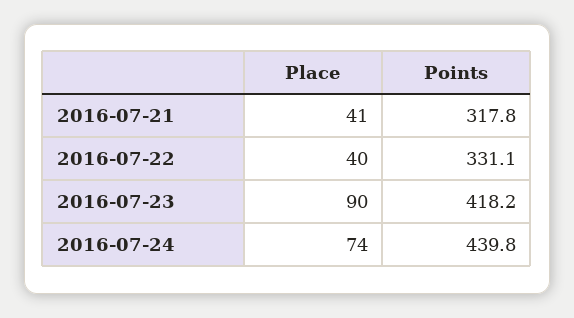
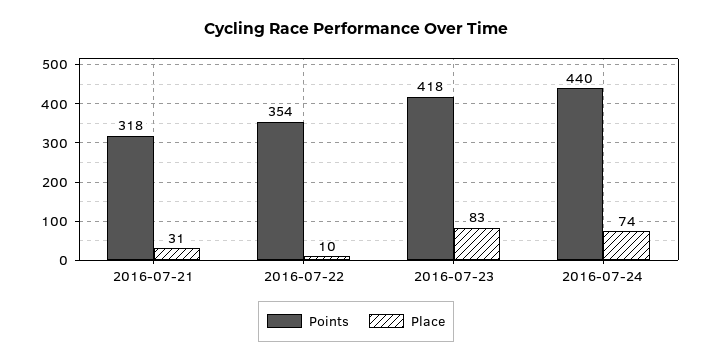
  {
    "Place": {
-     "2016-07-21": 41,
+     "2016-07-21": 31,
-     "2016-07-22": 40,
+     "2016-07-22": 10,
-     "2016-07-23": 90,
+     "2016-07-23": 83,
      "2016-07-24": 74
    },
    "Points": {
      "2016-07-21": 317.8,
-     "2016-07-22": 331.1,
+     "2016-07-22": 354,
      "2016-07-23": 418.2,
      "2016-07-24": 439.8
    }
  }

